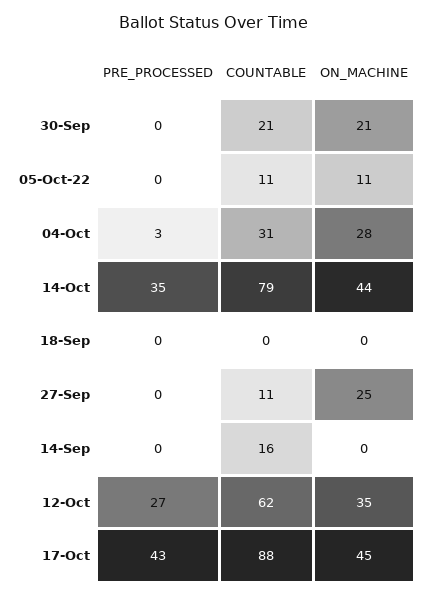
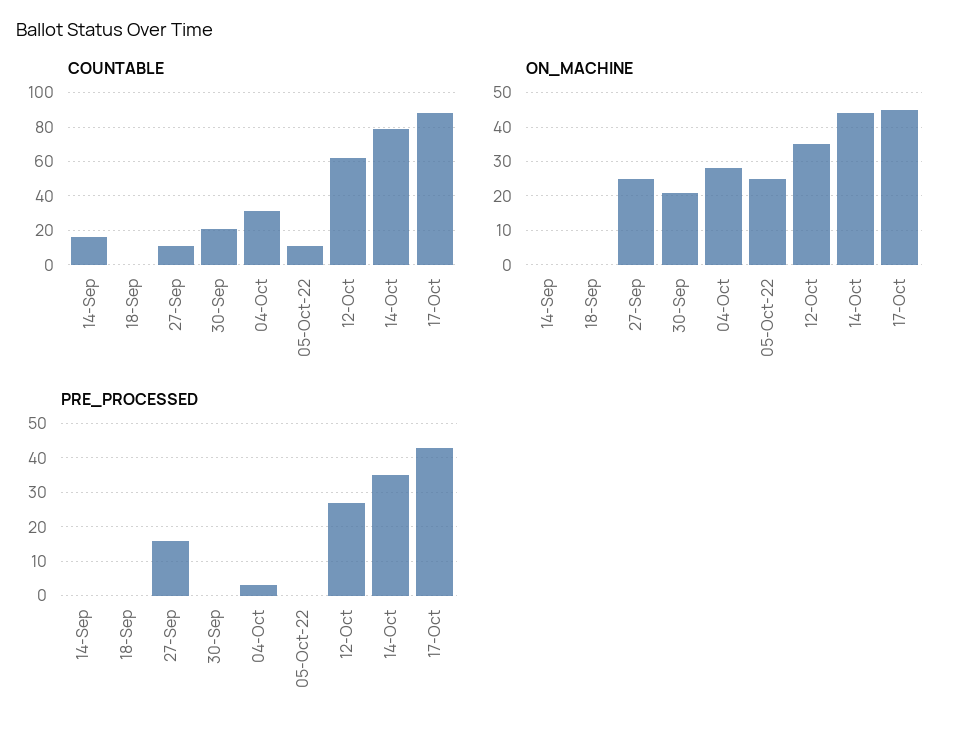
  {
    "PRE_PROCESSED": {
      "30-Sep": 0,
      "05-Oct-22": 0,
      "04-Oct": 3,
      "14-Oct": 35,
      "18-Sep": 0,
-     "27-Sep": 0,
+     "27-Sep": 15,
      "14-Sep": 0,
      "12-Oct": 27,
      "17-Oct": 43
    },
    "COUNTABLE": {
      "30-Sep": 21,
      "05-Oct-22": 11,
      "04-Oct": 31,
      "14-Oct": 79,
      "18-Sep": 0,
      "27-Sep": 11,
      "14-Sep": 16,
      "12-Oct": 62,
      "17-Oct": 88
    },
    "ON_MACHINE": {
      "30-Sep": 21,
-     "05-Oct-22": 11,
+     "05-Oct-22": 25,
      "04-Oct": 28,
      "14-Oct": 44,
      "18-Sep": 0,
      "27-Sep": 25,
      "14-Sep": 0,
      "12-Oct": 35,
      "17-Oct": 45
    }
  }

